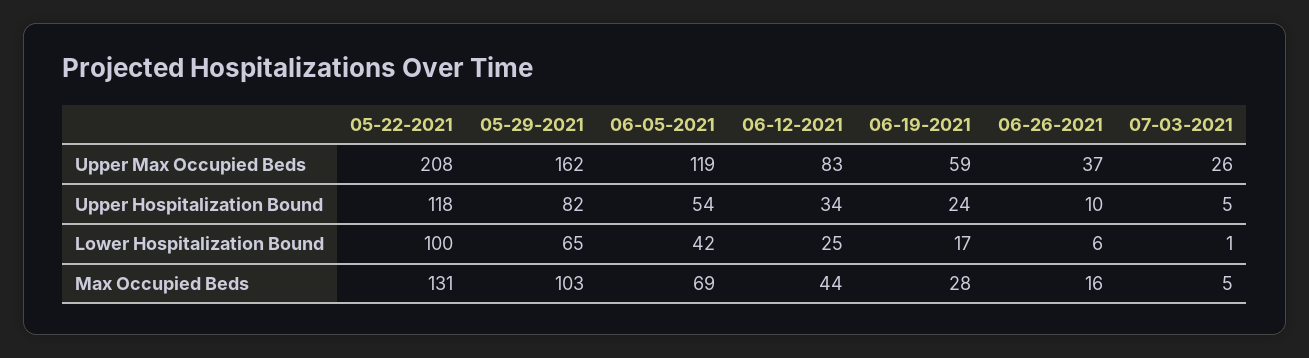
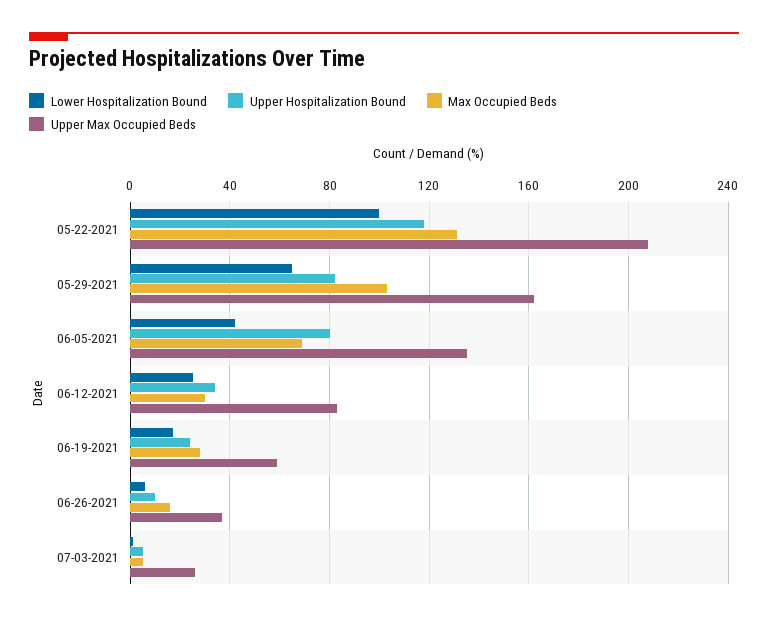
  {
    "Upper Max Occupied Beds": {
      "05-22-2021": 208,
      "05-29-2021": 162,
-     "06-05-2021": 119,
+     "06-05-2021": 135,
      "06-12-2021": 83,
      "06-19-2021": 59,
      "06-26-2021": 37,
      "07-03-2021": 26
    },
    "Upper Hospitalization Bound": {
      "05-22-2021": 118,
      "05-29-2021": 82,
-     "06-05-2021": 54,
+     "06-05-2021": 80,
      "06-12-2021": 34,
      "06-19-2021": 24,
      "06-26-2021": 10,
      "07-03-2021": 5
    },
    "Lower Hospitalization Bound": {
      "05-22-2021": 100,
      "05-29-2021": 65,
      "06-05-2021": 42,
      "06-12-2021": 25,
      "06-19-2021": 17,
      "06-26-2021": 6,
      "07-03-2021": 1
    },
    "Max Occupied Beds": {
      "05-22-2021": 131,
      "05-29-2021": 103,
      "06-05-2021": 69,
-     "06-12-2021": 44,
+     "06-12-2021": 30,
      "06-19-2021": 28,
      "06-26-2021": 16,
      "07-03-2021": 5
    }
  }

